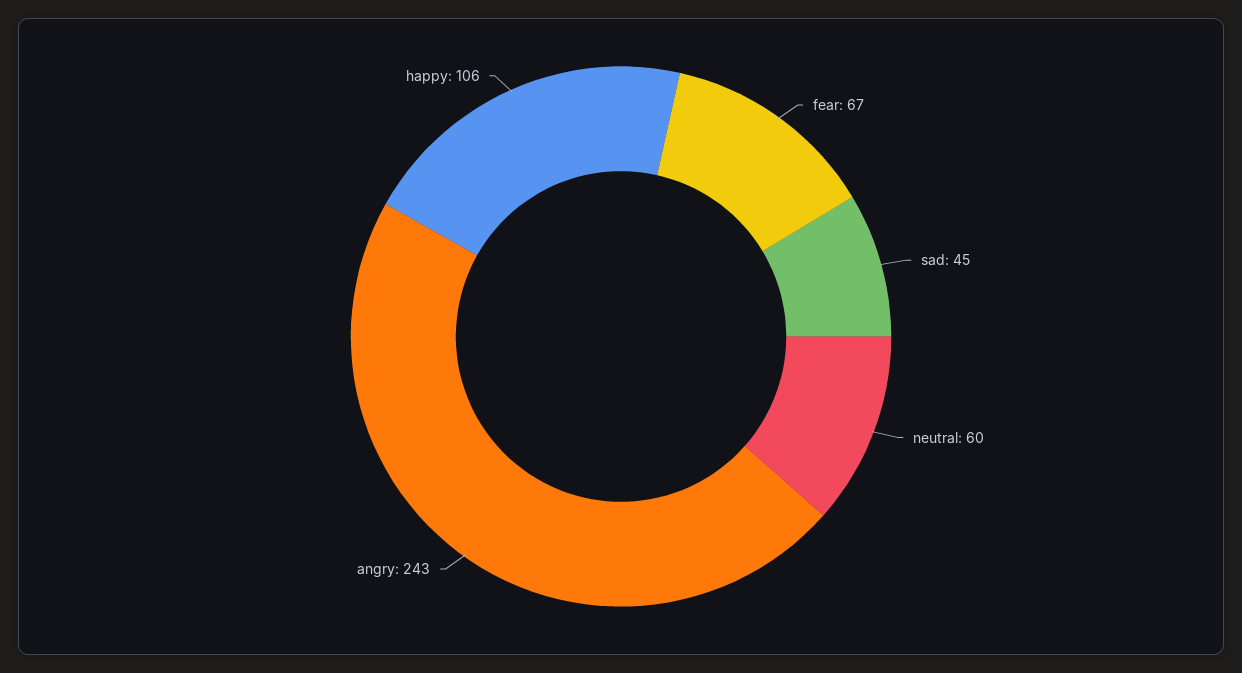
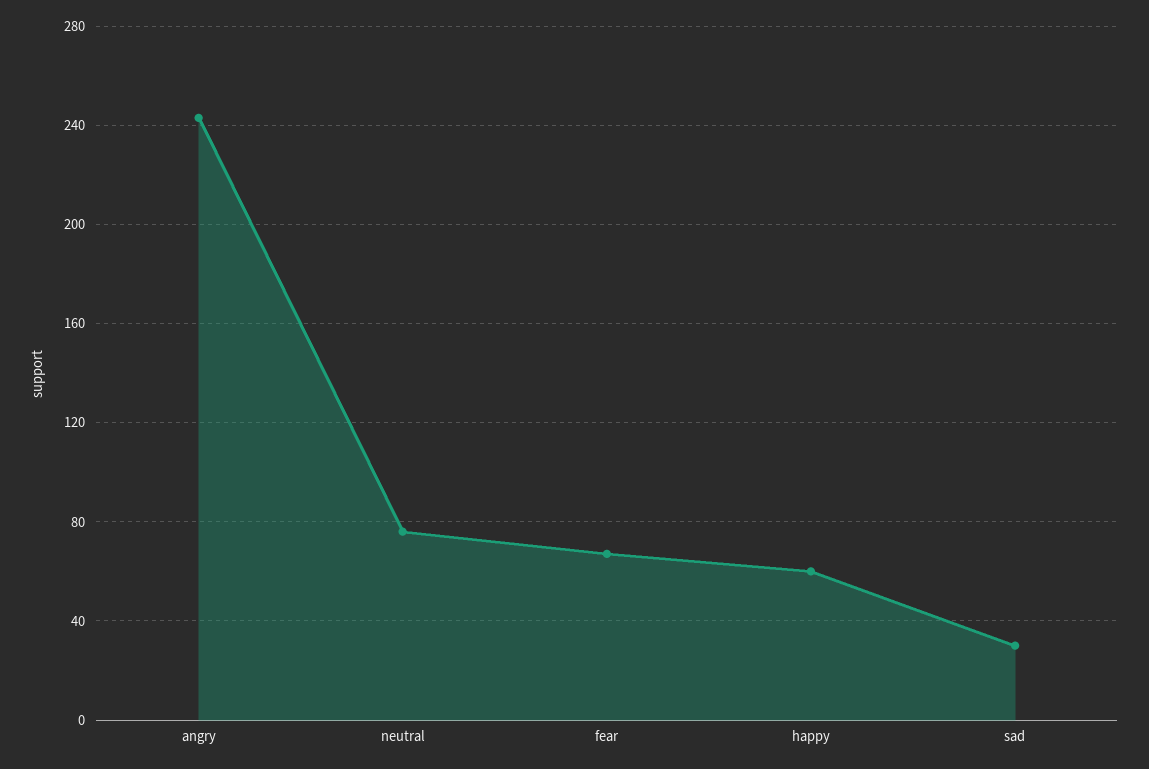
  {
    "fear": 67,
-   "sad": 45,
+   "sad": 30,
-   "neutral": 60,
+   "neutral": 75,
    "angry": 243,
-   "happy": 106
+   "happy": 60
  }

